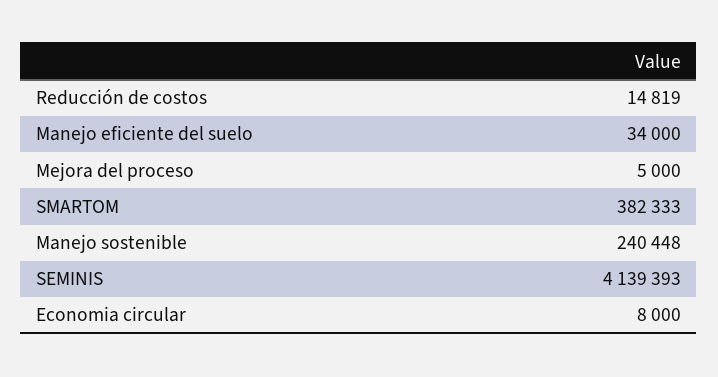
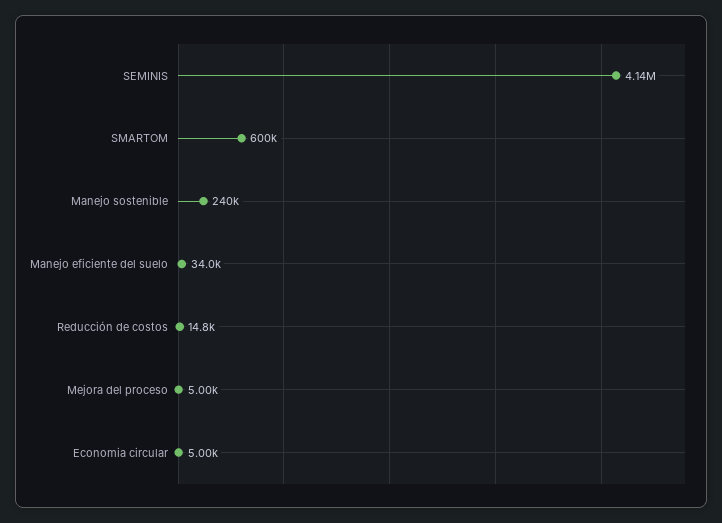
  {
    "Reducción de costos": 14819,
    "Manejo eficiente del suelo": 34000,
    "Mejora del proceso": 5000,
-   "SMARTOM": 382333,
+   "SMARTOM": 600000,
    "Manejo sostenible": 240448,
    "SEMINIS": 4139393,
-   "Economia circular": 8000
+   "Economia circular": 5000
  }

